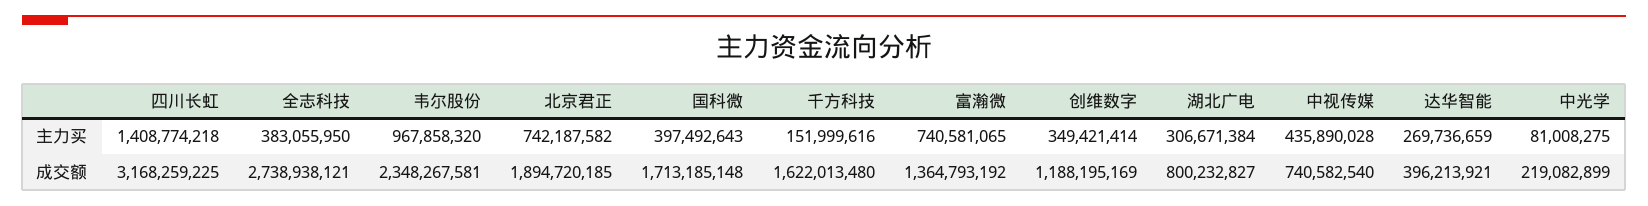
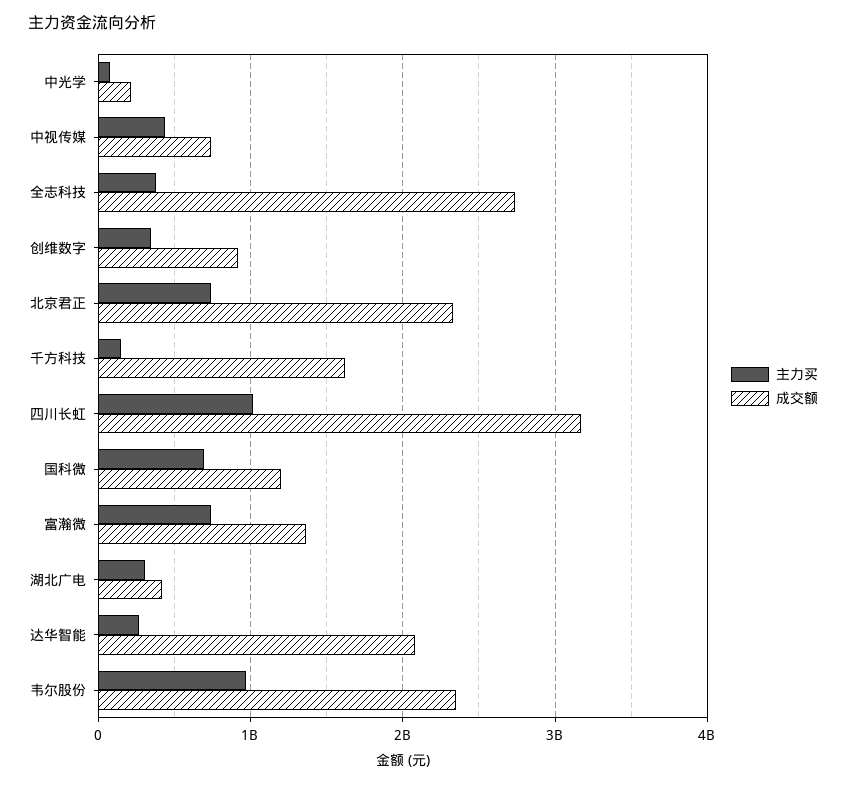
  {
    "主力买": {
-     "四川长虹": 1408774218,
+     "四川长虹": 1000000000,
      "全志科技": 383055950,
      "韦尔股份": 967858320,
      "北京君正": 742187582,
-     "国科微": 397492643,
+     "国科微": 700000000,
      "千方科技": 151999616,
      "富瀚微": 740581065,
      "创维数字": 349421414,
      "湖北广电": 306671384,
      "中视传媒": 435890028,
      "达华智能": 269736659,
      "中光学": 81008275
    },
    "成交额": {
      "四川长虹": 3168259225,
      "全志科技": 2738938121,
      "韦尔股份": 2348267581,
-     "北京君正": 1894720185,
+     "北京君正": 2300000000,
-     "国科微": 1713185148,
+     "国科微": 1200000000,
      "千方科技": 1622013480,
      "富瀚微": 1364793192,
-     "创维数字": 1188195169,
+     "创维数字": 900000000,
-     "湖北广电": 800232827,
+     "湖北广电": 400000000,
      "中视传媒": 740582540,
-     "达华智能": 396213921,
+     "达华智能": 2100000000,
      "中光学": 219082899
    }
  }

